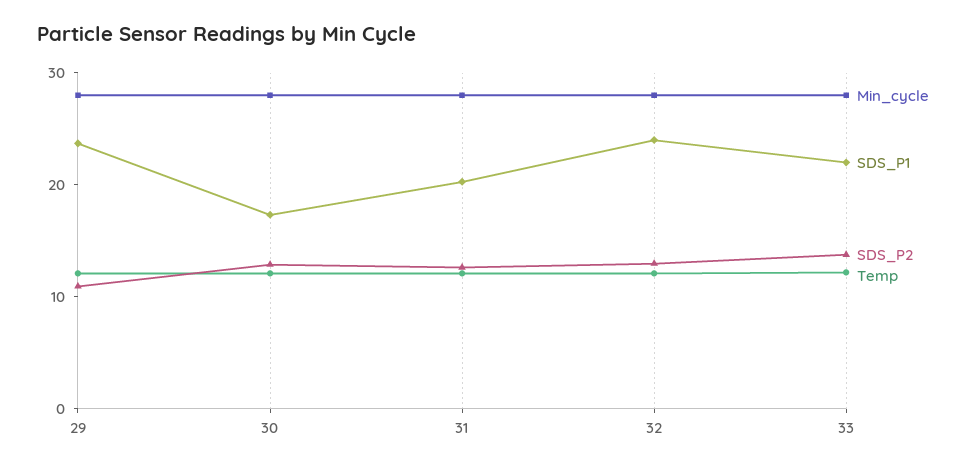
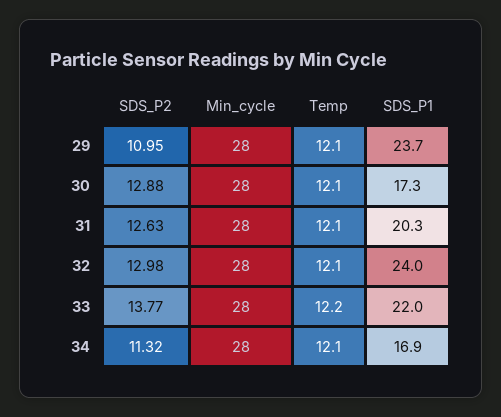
  {
    "Min_cycle": {
      "29": 28,
      "30": 28,
      "31": 28,
      "32": 28,
-     "33": 28
+     "33": 28,
+     "34": 28
    },
    "SDS_P1": {
      "29": 23.7,
      "30": 17.3,
      "31": 20.3,
      "32": 24,
-     "33": 22
+     "33": 22,
+     "34": 16.9
    },
    "SDS_P2": {
      "29": 10.95,
      "30": 12.88,
      "31": 12.63,
      "32": 12.98,
-     "33": 13.77
+     "33": 13.77,
+     "34": 11.32
    },
    "Temp": {
      "29": 12.1,
      "30": 12.1,
      "31": 12.1,
      "32": 12.1,
-     "33": 12.2
+     "33": 12.2,
+     "34": 12.1
    }
  }

